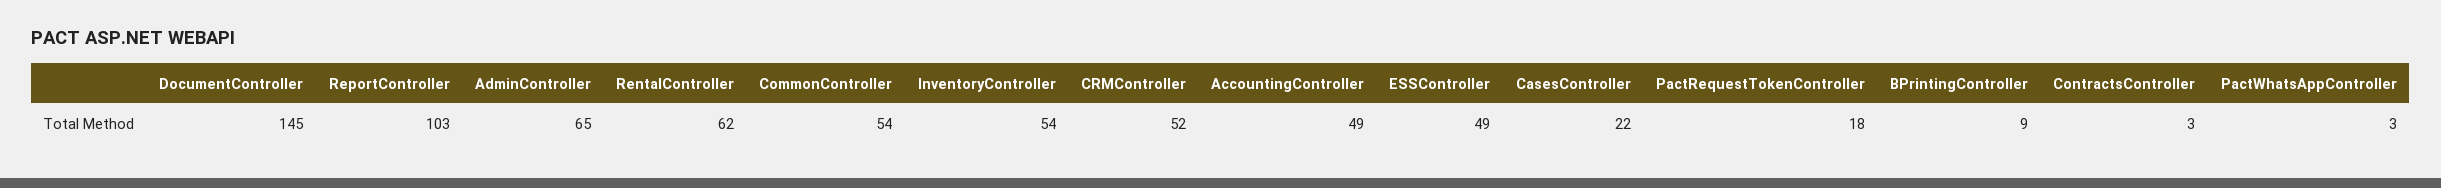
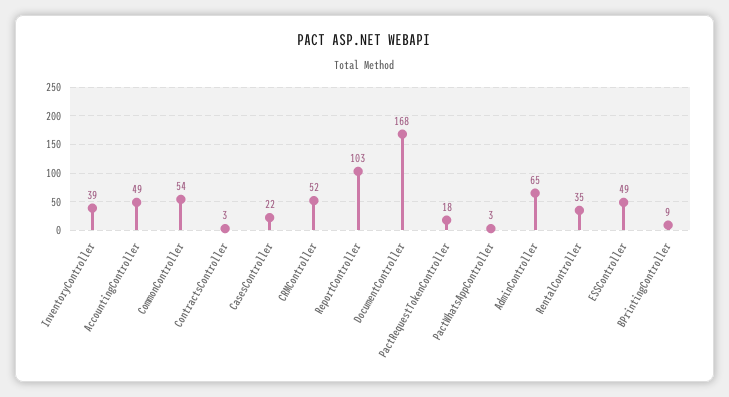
  {
-   "DocumentController": 145,
+   "DocumentController": 168,
    "ReportController": 103,
    "AdminController": 65,
-   "RentalController": 62,
+   "RentalController": 35,
    "CommonController": 54,
-   "InventoryController": 54,
+   "InventoryController": 39,
    "CRMController": 52,
    "AccountingController": 49,
    "ESSController": 49,
    "CasesController": 22,
    "PactRequestTokenController": 18,
    "BPrintingController": 9,
    "ContractsController": 3,
    "PactWhatsAppController": 3
  }

